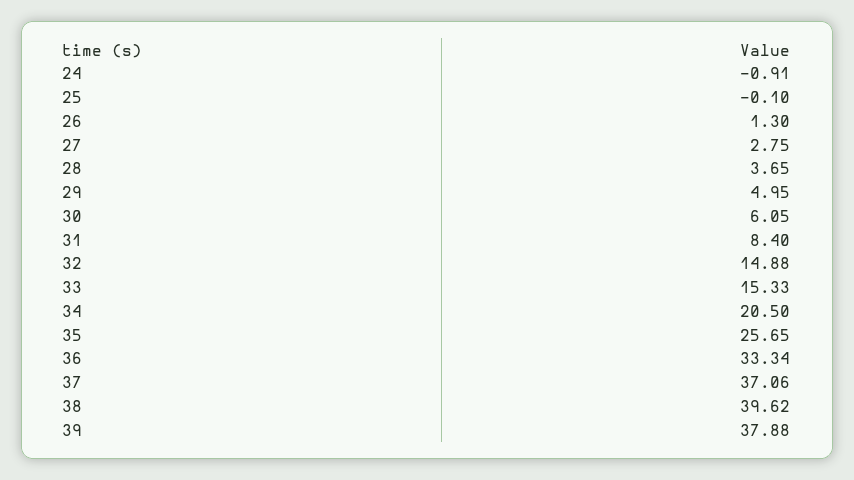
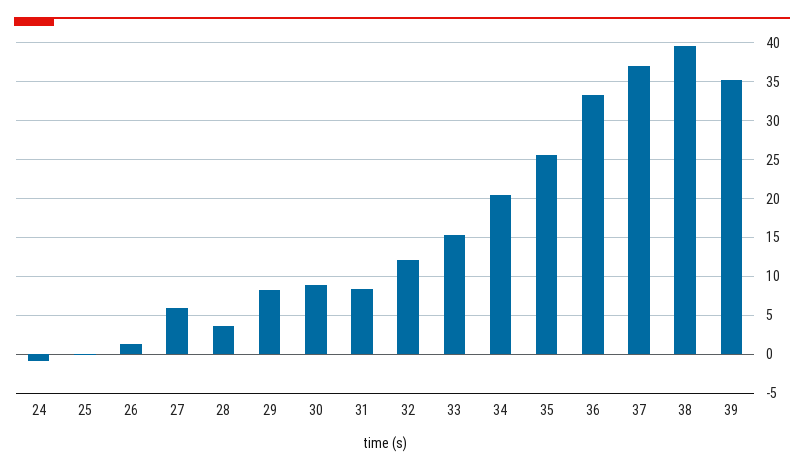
  {
    "24": -0.91,
    "25": -0.1,
    "26": 1.3,
-   "27": 2.75,
+   "27": 6,
    "28": 3.65,
-   "29": 4.95,
+   "29": 8,
-   "30": 6.05,
+   "30": 9,
    "31": 8.4,
-   "32": 14.88,
+   "32": 12,
    "33": 15.33,
    "34": 20.5,
    "35": 25.65,
    "36": 33.34,
    "37": 37.06,
    "38": 39.62,
-   "39": 37.88
+   "39": 35
  }

